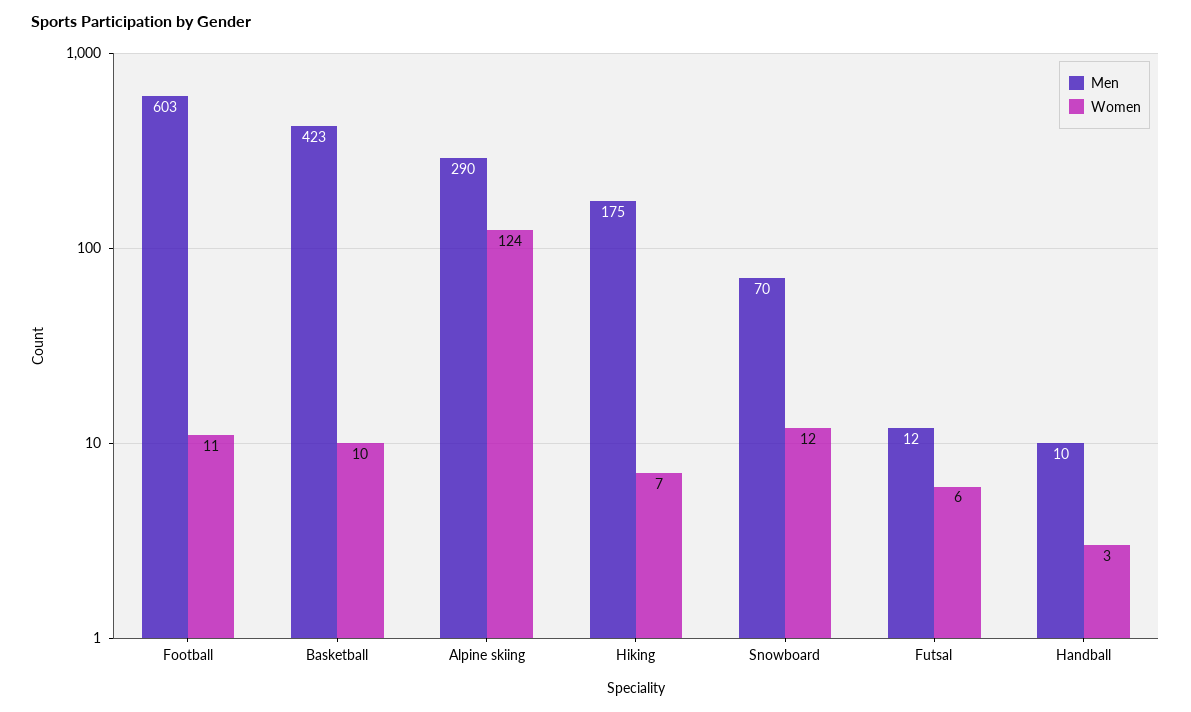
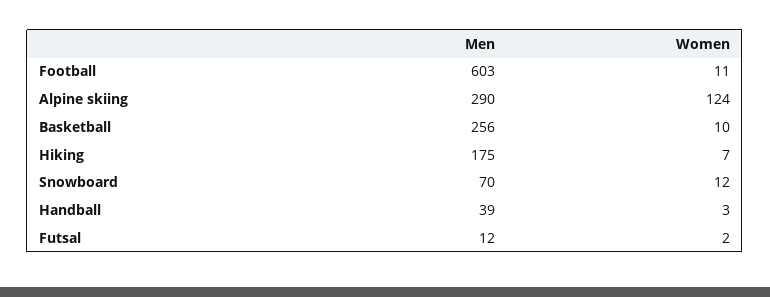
  {
    "Men": {
      "Football": 603,
-     "Basketball": 423,
+     "Basketball": 256,
      "Alpine skiing": 290,
      "Hiking": 175,
      "Snowboard": 70,
      "Futsal": 12,
-     "Handball": 10
+     "Handball": 39
    },
    "Women": {
      "Football": 11,
      "Basketball": 10,
      "Alpine skiing": 124,
      "Hiking": 7,
      "Snowboard": 12,
-     "Futsal": 6,
+     "Futsal": 2,
      "Handball": 3
    }
  }

